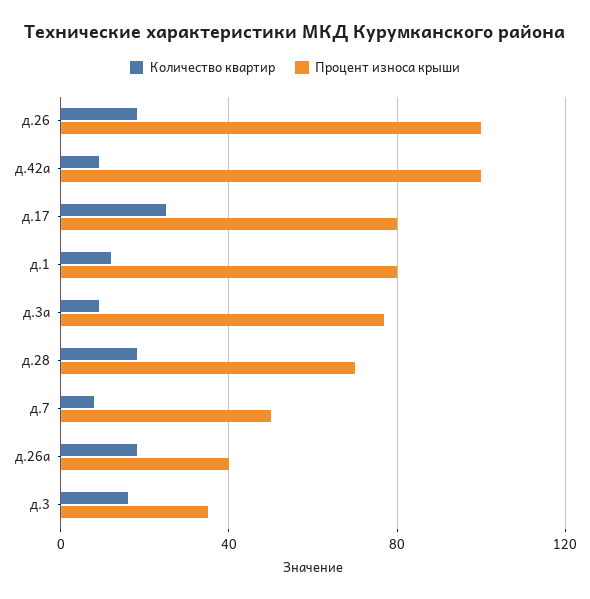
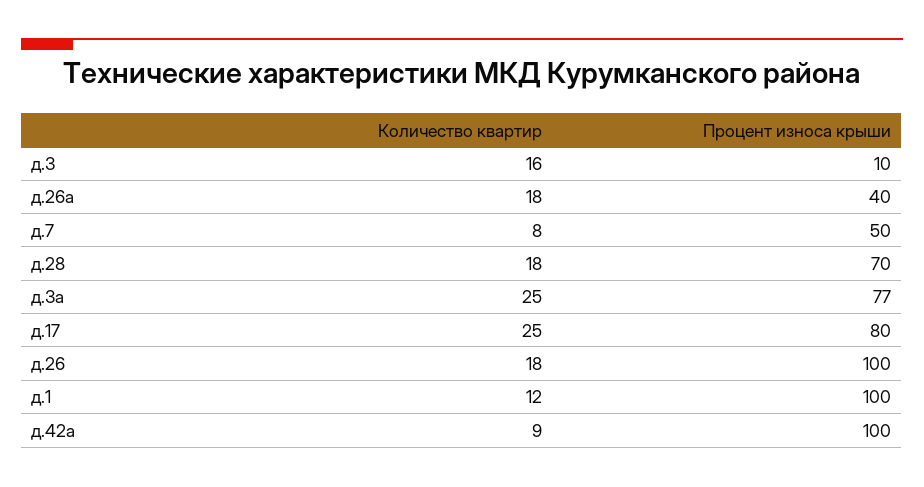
  {
    "Количество квартир": {
      "д.26": 18,
      "д.42а": 9,
      "д.17": 25,
      "д.1": 12,
-     "д.3а": 10,
+     "д.3а": 25,
      "д.28": 18,
      "д.7": 8,
      "д.26а": 18,
      "д.3": 16
    },
    "Процент износа крыши": {
      "д.26": 100,
      "д.42а": 100,
      "д.17": 80,
-     "д.1": 80,
+     "д.1": 100,
      "д.3а": 77,
      "д.28": 70,
      "д.7": 50,
      "д.26а": 40,
-     "д.3": 35
+     "д.3": 10
    }
  }

